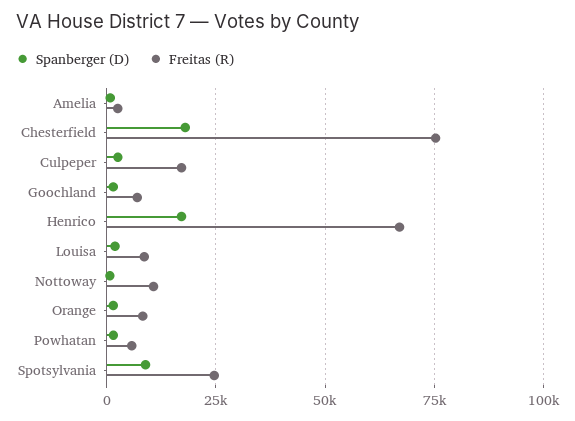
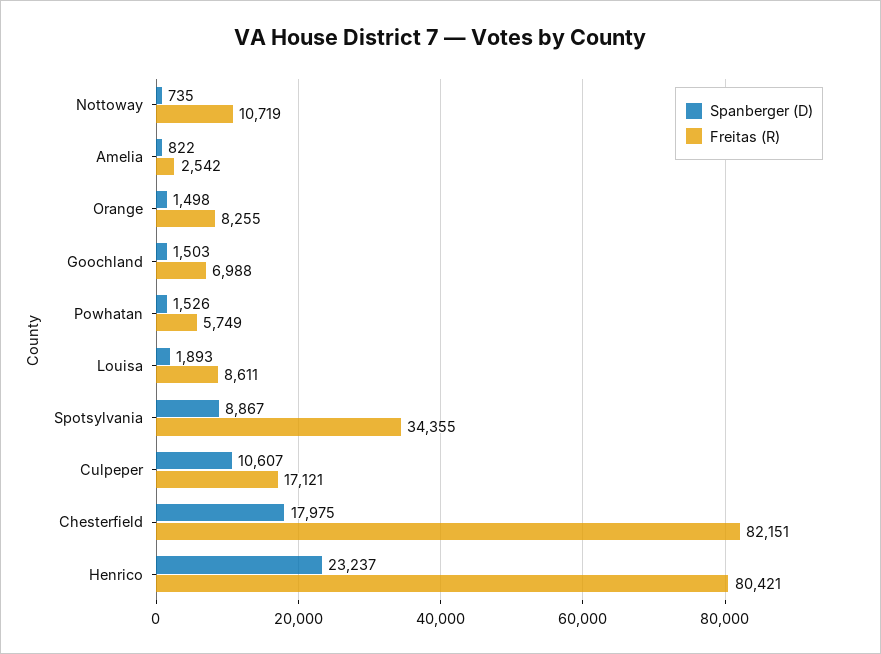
  {
    "Spanberger (D)": {
      "Amelia": 822,
      "Chesterfield": 17975,
-     "Culpeper": 2500,
+     "Culpeper": 10607,
      "Goochland": 1503,
-     "Henrico": 17500,
+     "Henrico": 23237,
      "Louisa": 1893,
      "Nottoway": 735,
      "Orange": 1498,
      "Powhatan": 1526,
      "Spotsylvania": 8867
    },
    "Freitas (R)": {
      "Amelia": 2542,
-     "Chesterfield": 75000,
+     "Chesterfield": 82151,
      "Culpeper": 17121,
      "Goochland": 6988,
-     "Henrico": 67500,
+     "Henrico": 80421,
      "Louisa": 8611,
      "Nottoway": 10719,
      "Orange": 8255,
      "Powhatan": 5749,
-     "Spotsylvania": 25000
+     "Spotsylvania": 34355
    }
  }

